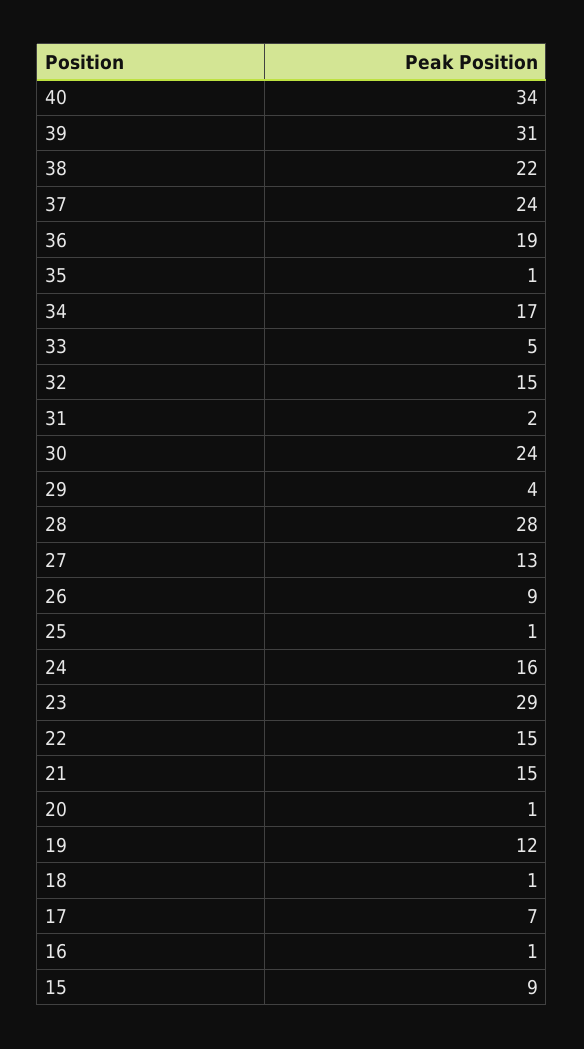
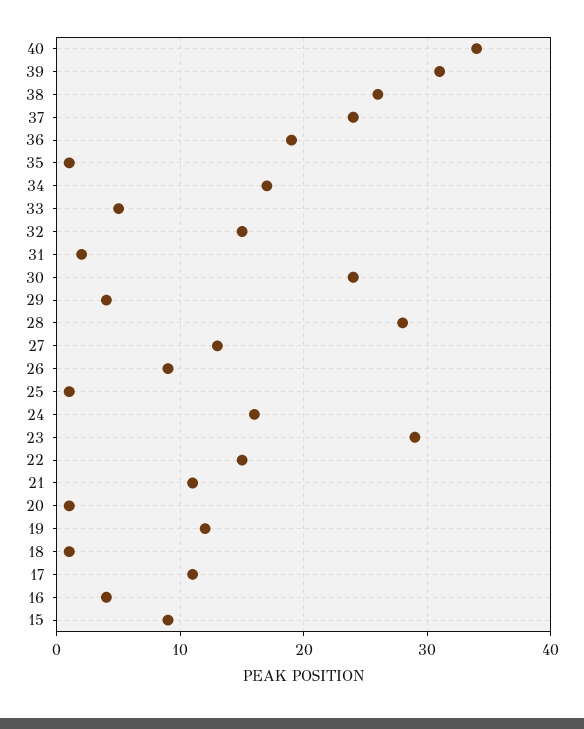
  {
    "40": 34,
    "39": 31,
-   "38": 22,
+   "38": 26,
    "37": 24,
    "36": 19,
    "35": 1,
    "34": 17,
    "33": 5,
    "32": 15,
    "31": 2,
    "30": 24,
    "29": 4,
    "28": 28,
    "27": 13,
    "26": 9,
    "25": 1,
    "24": 16,
    "23": 29,
    "22": 15,
-   "21": 15,
+   "21": 11,
    "20": 1,
    "19": 12,
    "18": 1,
-   "17": 7,
+   "17": 11,
-   "16": 1,
+   "16": 4,
    "15": 9
  }

